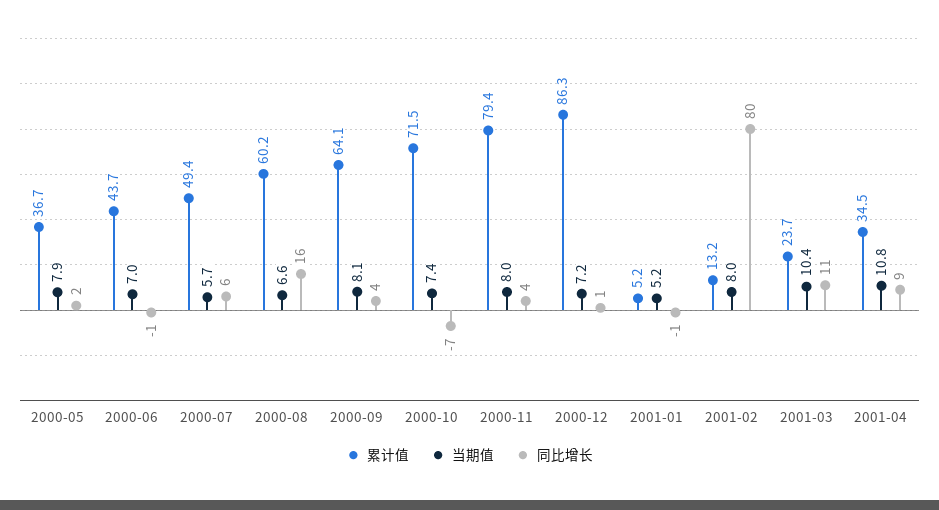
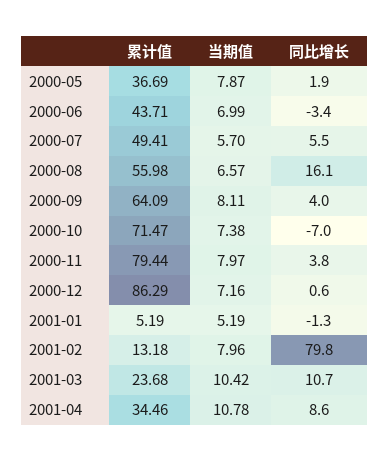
  {
    "累计值": {
      "2000-05": 36.69,
      "2000-06": 43.71,
      "2000-07": 49.41,
-     "2000-08": 60.2,
+     "2000-08": 55.98,
      "2000-09": 64.09,
      "2000-10": 71.47,
      "2000-11": 79.44,
      "2000-12": 86.29,
      "2001-01": 5.19,
      "2001-02": 13.18,
      "2001-03": 23.68,
      "2001-04": 34.46
    },
    "当期值": {
      "2000-05": 7.87,
      "2000-06": 6.99,
      "2000-07": 5.7,
      "2000-08": 6.57,
      "2000-09": 8.11,
      "2000-10": 7.38,
      "2000-11": 7.97,
      "2000-12": 7.16,
      "2001-01": 5.19,
      "2001-02": 7.96,
      "2001-03": 10.42,
      "2001-04": 10.78
    },
    "同比增长": {
      "2000-05": 1.9,
-     "2000-06": -1,
+     "2000-06": -3.4,
      "2000-07": 5.5,
      "2000-08": 16.1,
      "2000-09": 4,
      "2000-10": -7,
      "2000-11": 3.8,
      "2000-12": 0.6,
      "2001-01": -1.3,
      "2001-02": 79.8,
      "2001-03": 10.7,
      "2001-04": 8.6
    }
  }

